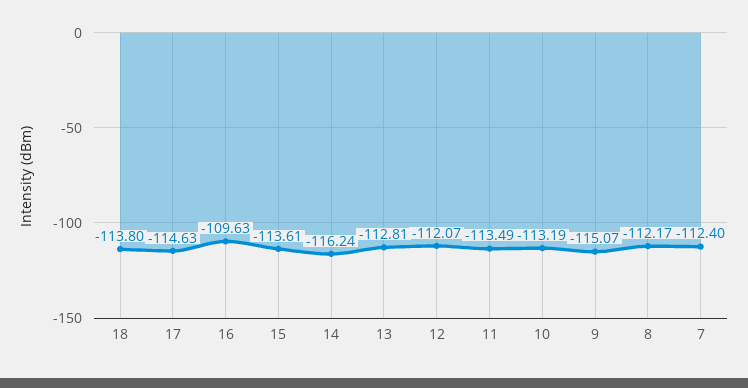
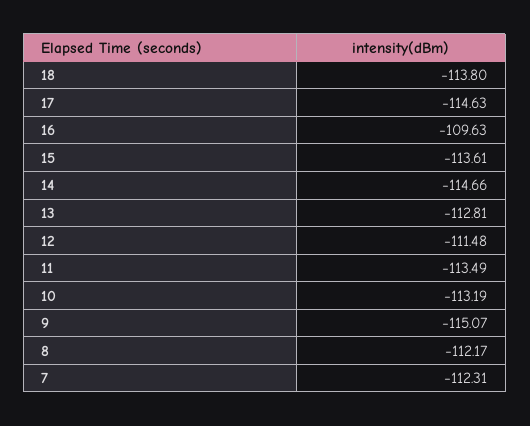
  {
    "18": -113.8,
    "17": -114.63,
    "16": -109.63,
    "15": -113.61,
-   "14": -116.24,
+   "14": -114.66,
    "13": -112.81,
-   "12": -112.07,
+   "12": -111.48,
    "11": -113.49,
    "10": -113.19,
    "9": -115.07,
    "8": -112.17,
-   "7": -112.4
+   "7": -112.31
  }

